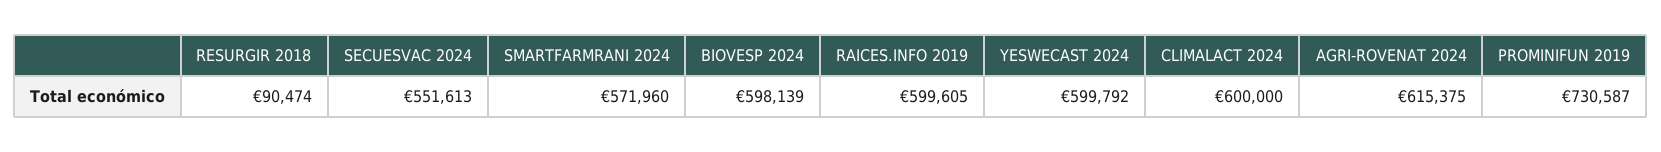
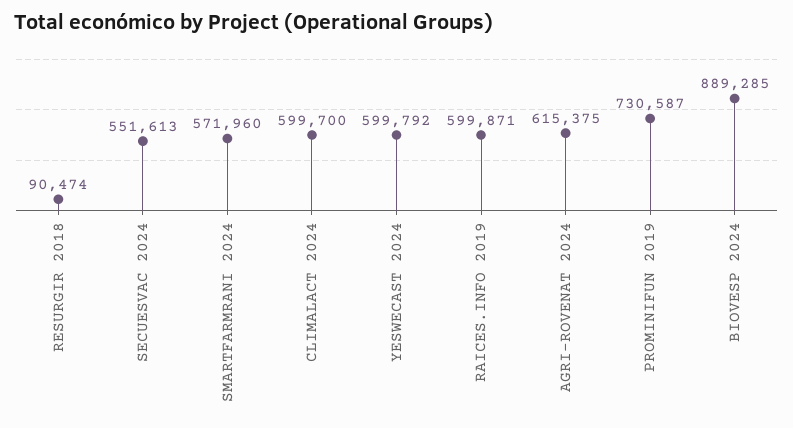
  {
    "RESURGIR 2018": 90474,
    "SECUESVAC 2024": 551613,
    "SMARTFARMRANI 2024": 571960,
-   "BIOVESP 2024": 598139,
+   "BIOVESP 2024": 889285,
-   "RAICES.INFO 2019": 599605,
+   "RAICES.INFO 2019": 599871,
    "YESWECAST 2024": 599792,
-   "CLIMALACT 2024": 600000,
+   "CLIMALACT 2024": 599700,
    "AGRI-ROVENAT 2024": 615375,
    "PROMINIFUN 2019": 730587
  }

